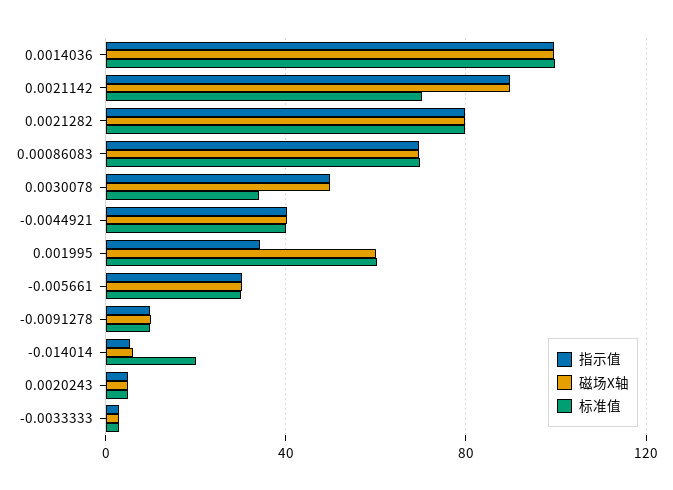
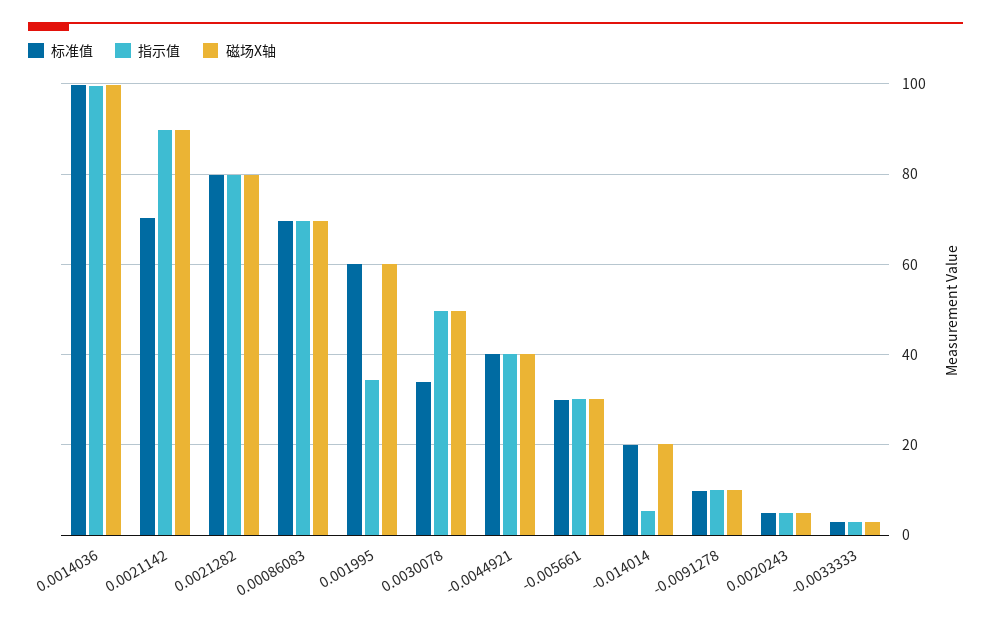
  {
    "指示值": {
      "0.0014036": 100,
      "0.0021142": 90,
      "0.0021282": 80,
      "0.00086083": 70,
      "0.0030078": 50,
      "-0.0044921": 40,
      "0.001995": 34,
      "-0.005661": 30,
      "-0.0091278": 10,
      "-0.014014": 6,
      "0.0020243": 4,
      "-0.0033333": 4
    },
    "磁场X轴": {
      "0.0014036": 100,
      "0.0021142": 90,
      "0.0021282": 80,
      "0.00086083": 70,
      "0.0030078": 50,
      "-0.0044921": 40,
      "0.001995": 60,
      "-0.005661": 30,
      "-0.0091278": 10,
-     "-0.014014": 5,
+     "-0.014014": 20,
      "0.0020243": 4,
      "-0.0033333": 4
    },
    "标准值": {
      "0.0014036": 100,
      "0.0021142": 70,
      "0.0021282": 80,
      "0.00086083": 70,
      "0.0030078": 34,
      "-0.0044921": 40,
      "0.001995": 60,
      "-0.005661": 30,
      "-0.0091278": 10,
      "-0.014014": 20,
      "0.0020243": 4,
      "-0.0033333": 4
    }
  }

